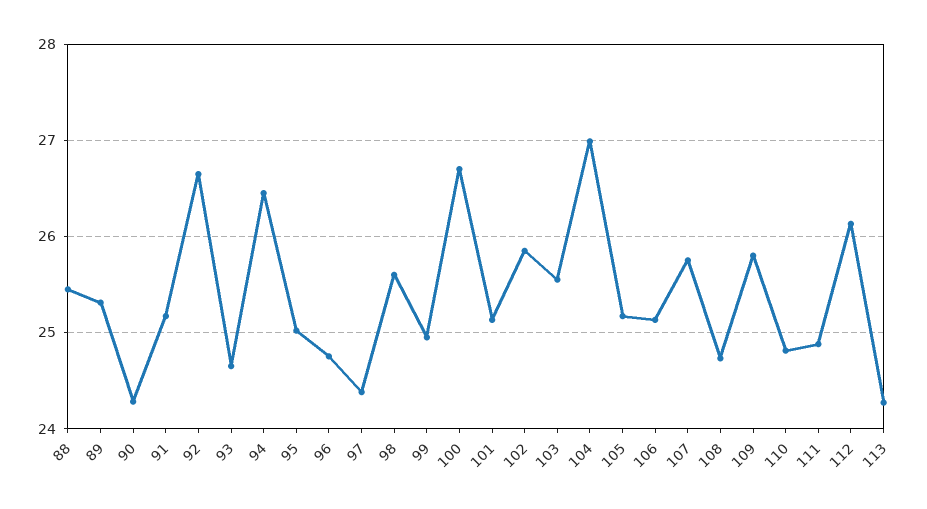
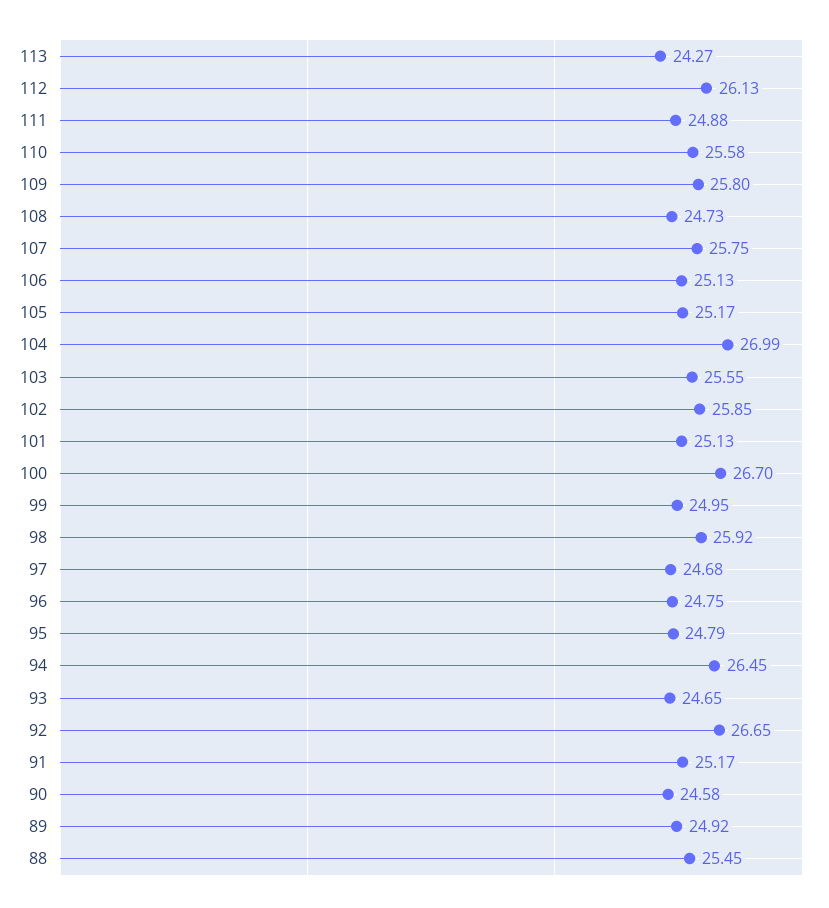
  {
    "88": 25.45,
-   "89": 25.3,
+   "89": 24.92,
-   "90": 24.3,
+   "90": 24.58,
    "91": 25.17,
    "92": 26.65,
    "93": 24.65,
    "94": 26.45,
-   "95": 25,
+   "95": 24.79,
    "96": 24.75,
-   "97": 24.4,
+   "97": 24.68,
-   "98": 25.6,
+   "98": 25.92,
    "99": 24.95,
    "100": 26.7,
    "101": 25.13,
    "102": 25.85,
    "103": 25.55,
    "104": 26.99,
    "105": 25.17,
    "106": 25.13,
    "107": 25.75,
    "108": 24.73,
    "109": 25.8,
-   "110": 24.8,
+   "110": 25.58,
    "111": 24.88,
    "112": 26.13,
    "113": 24.27
  }

